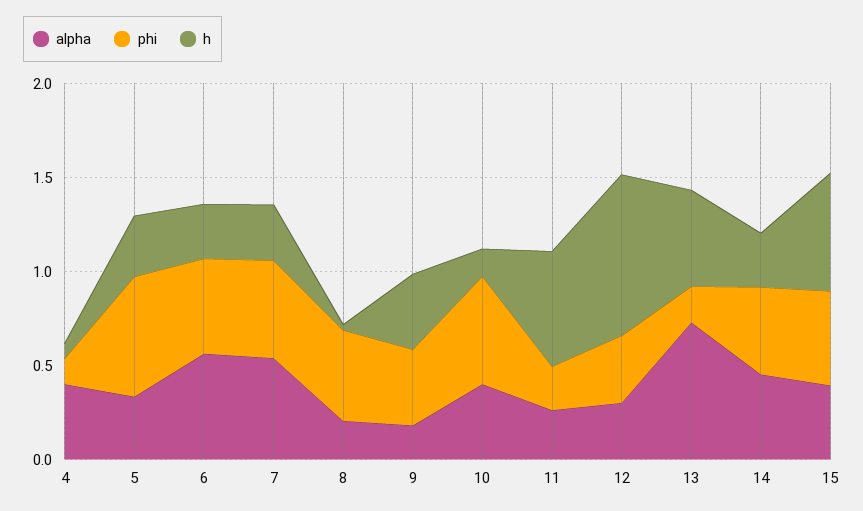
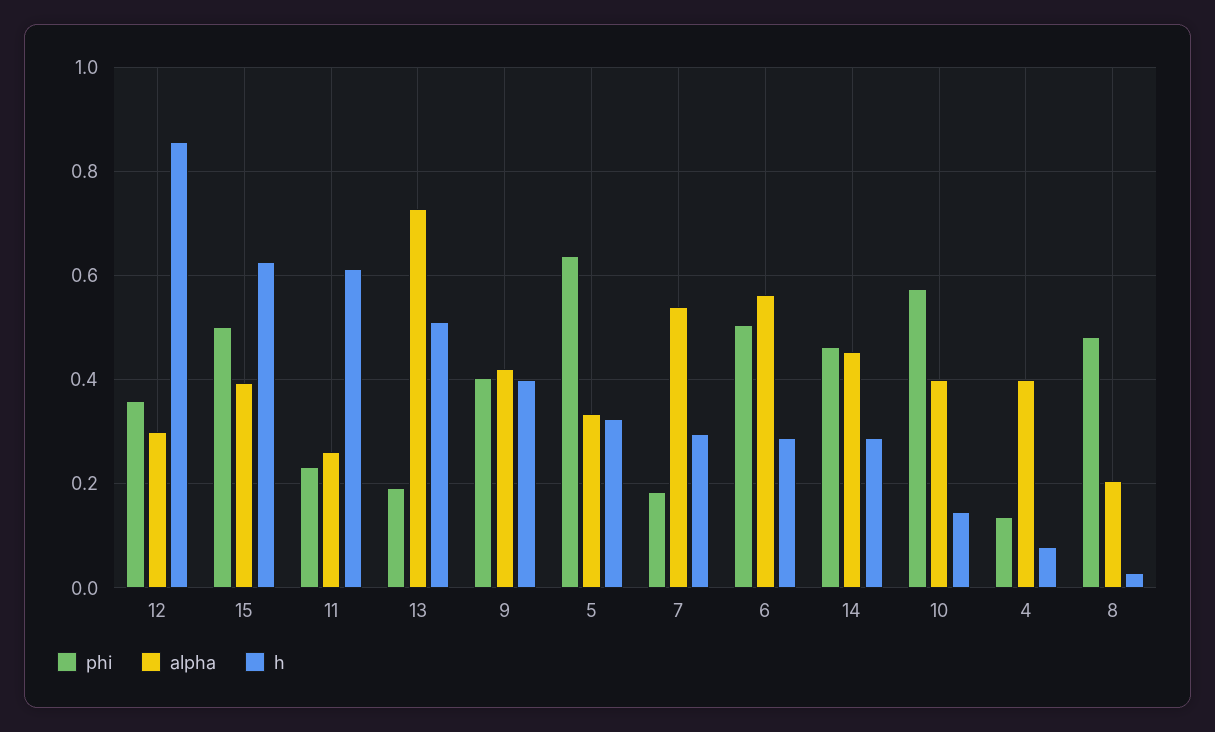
  {
    "alpha": {
      "4": 0.4,
      "5": 0.34,
      "6": 0.56,
      "7": 0.54,
      "8": 0.2,
-     "9": 0.2,
+     "9": 0.42,
      "10": 0.4,
      "11": 0.26,
      "12": 0.3,
      "13": 0.72,
      "14": 0.46,
      "15": 0.4
    },
    "phi": {
      "4": 0.14,
      "5": 0.64,
      "6": 0.5,
-     "7": 0.5,
+     "7": 0.18,
      "8": 0.48,
      "9": 0.4,
      "10": 0.58,
      "11": 0.24,
      "12": 0.36,
      "13": 0.2,
      "14": 0.46,
      "15": 0.5
    },
    "h": {
      "4": 0.08,
      "5": 0.32,
      "6": 0.28,
      "7": 0.3,
      "8": 0.02,
      "9": 0.4,
      "10": 0.14,
      "11": 0.62,
      "12": 0.86,
      "13": 0.52,
      "14": 0.28,
      "15": 0.62
    }
  }

